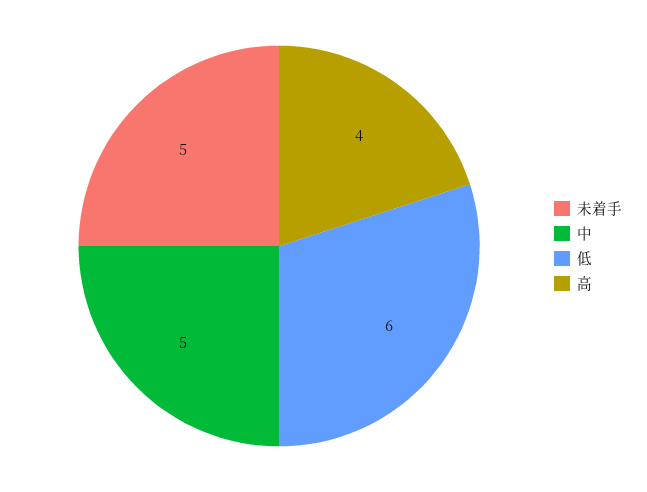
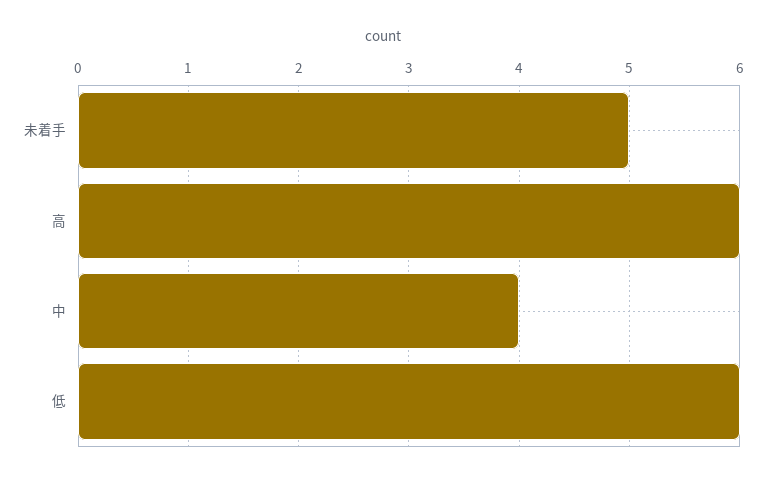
  {
    "未着手": 5,
-   "中": 5,
+   "中": 4,
    "低": 6,
-   "高": 4
+   "高": 6
  }

